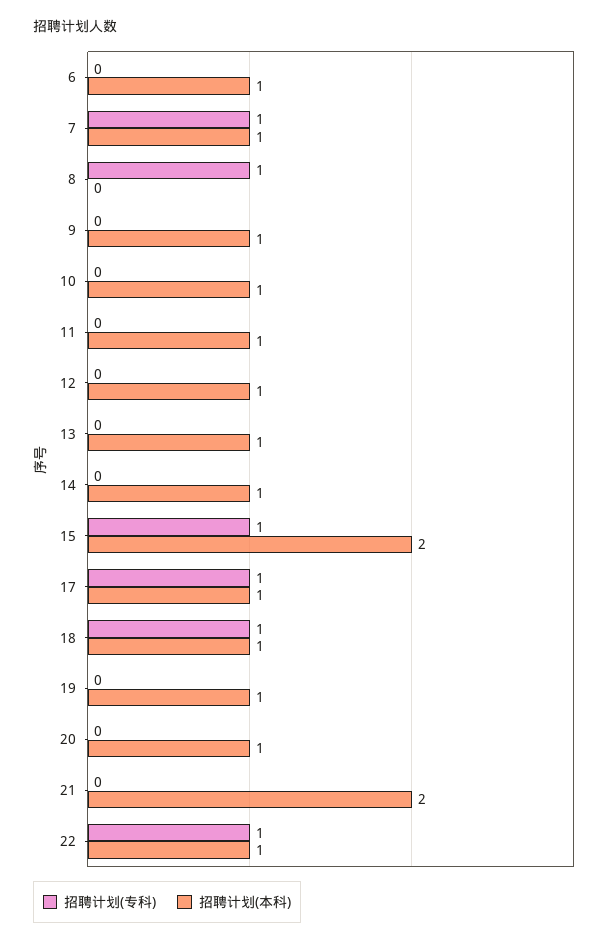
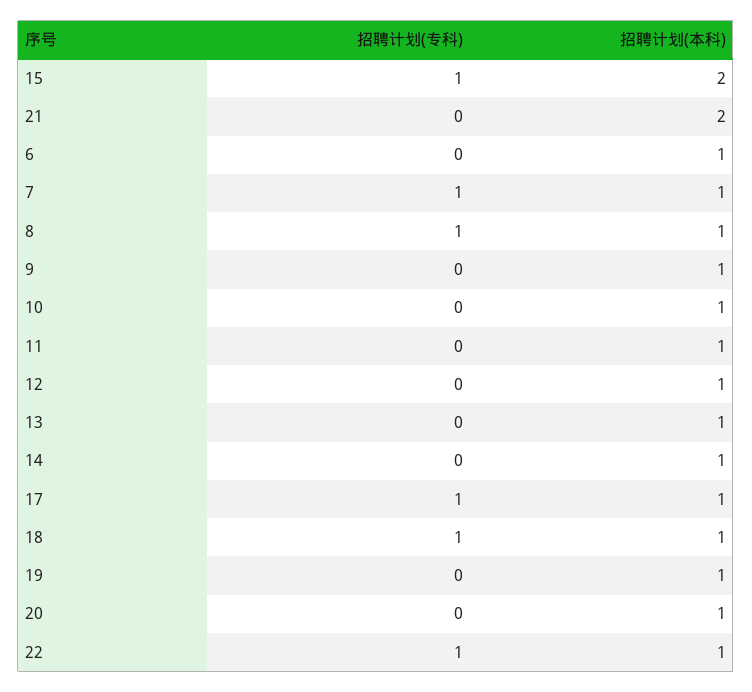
  {
    "招聘计划(专科)": {
      "6": 0,
      "7": 1,
      "8": 1,
      "9": 0,
      "10": 0,
      "11": 0,
      "12": 0,
      "13": 0,
      "14": 0,
      "15": 1,
      "17": 1,
      "18": 1,
      "19": 0,
      "20": 0,
      "21": 0,
      "22": 1
    },
    "招聘计划(本科)": {
      "6": 1,
      "7": 1,
-     "8": 0,
+     "8": 1,
      "9": 1,
      "10": 1,
      "11": 1,
      "12": 1,
      "13": 1,
      "14": 1,
      "15": 2,
      "17": 1,
      "18": 1,
      "19": 1,
      "20": 1,
      "21": 2,
      "22": 1
    }
  }

